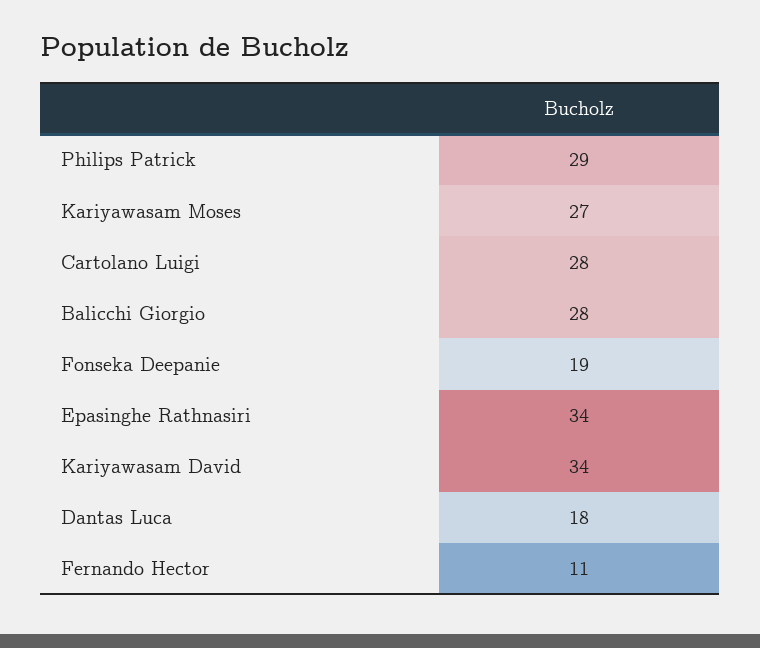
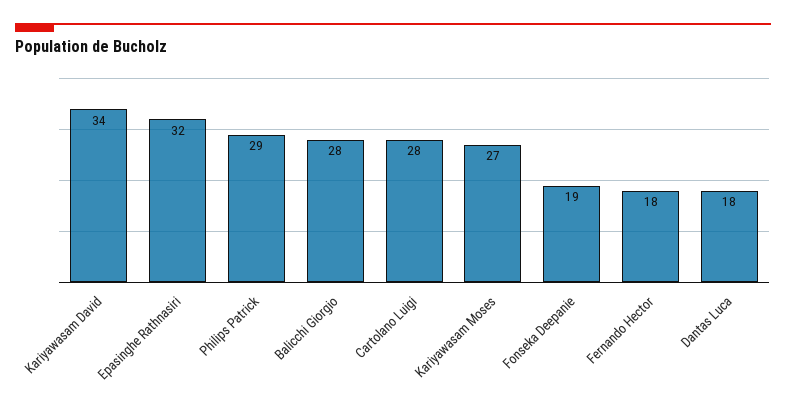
  {
    "Philips Patrick": 29,
    "Kariyawasam Moses": 27,
    "Cartolano Luigi": 28,
    "Balicchi Giorgio": 28,
    "Fonseka Deepanie": 19,
-   "Epasinghe Rathnasiri": 34,
+   "Epasinghe Rathnasiri": 32,
    "Kariyawasam David": 34,
    "Dantas Luca": 18,
-   "Fernando Hector": 11
+   "Fernando Hector": 18
  }

